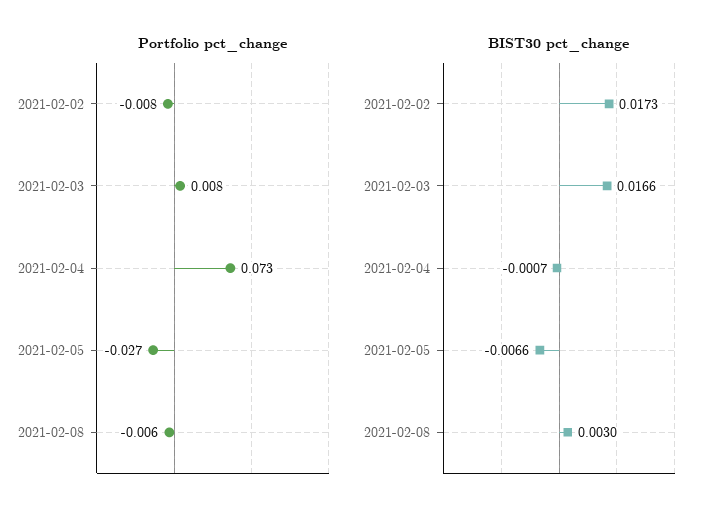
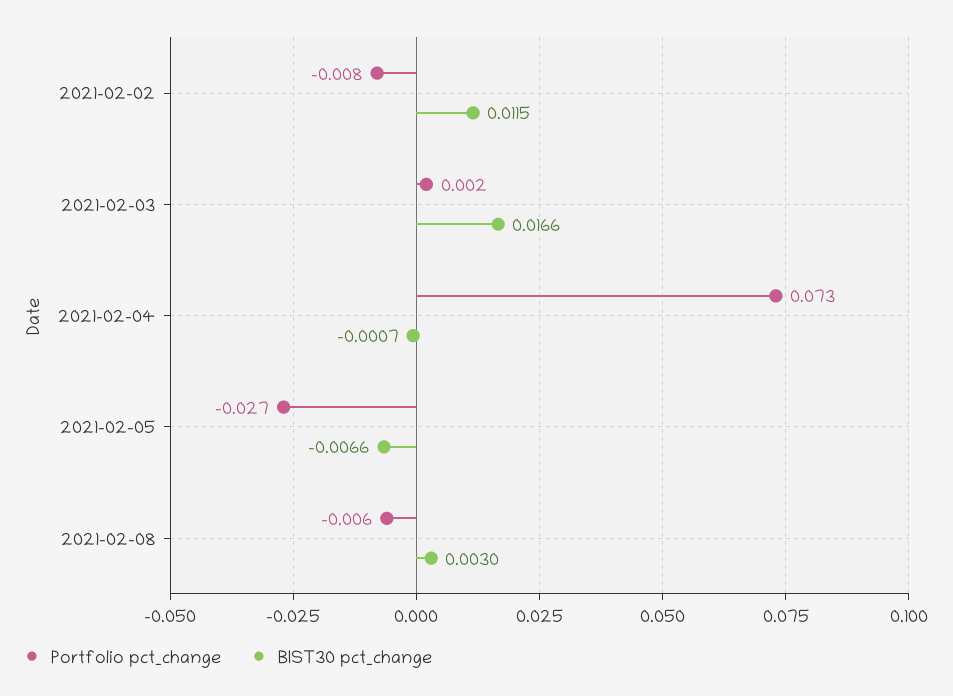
  {
    "Portfolio pct_change": {
      "2021-02-02": -0.008,
-     "2021-02-03": 0.008,
+     "2021-02-03": 0.002,
      "2021-02-04": 0.073,
      "2021-02-05": -0.027,
      "2021-02-08": -0.006
    },
    "BIST30 pct_change": {
-     "2021-02-02": 0.0173,
+     "2021-02-02": 0.0115,
      "2021-02-03": 0.0166,
      "2021-02-04": -0.0007,
      "2021-02-05": -0.0066,
      "2021-02-08": 0.003
    }
  }

